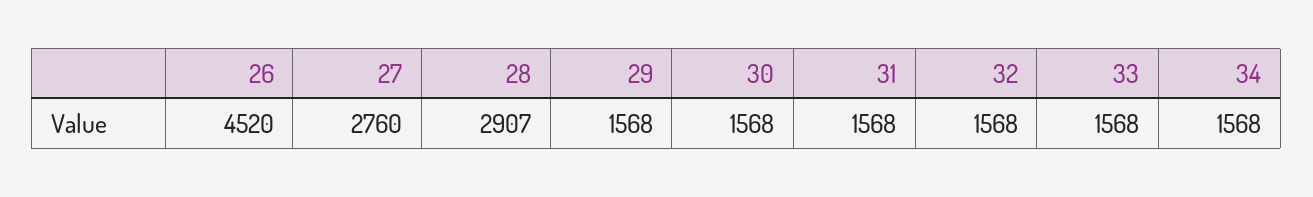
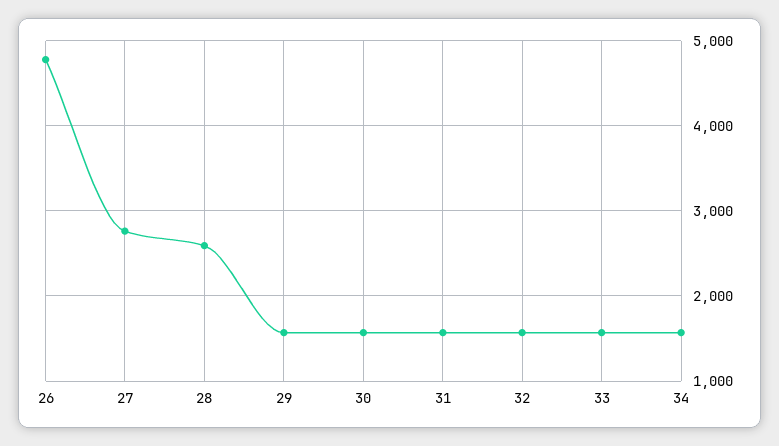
  {
-   "26": 4520,
+   "26": 4800,
    "27": 2760,
-   "28": 2907,
+   "28": 2600,
    "29": 1568,
    "30": 1568,
    "31": 1568,
    "32": 1568,
    "33": 1568,
    "34": 1568
  }

